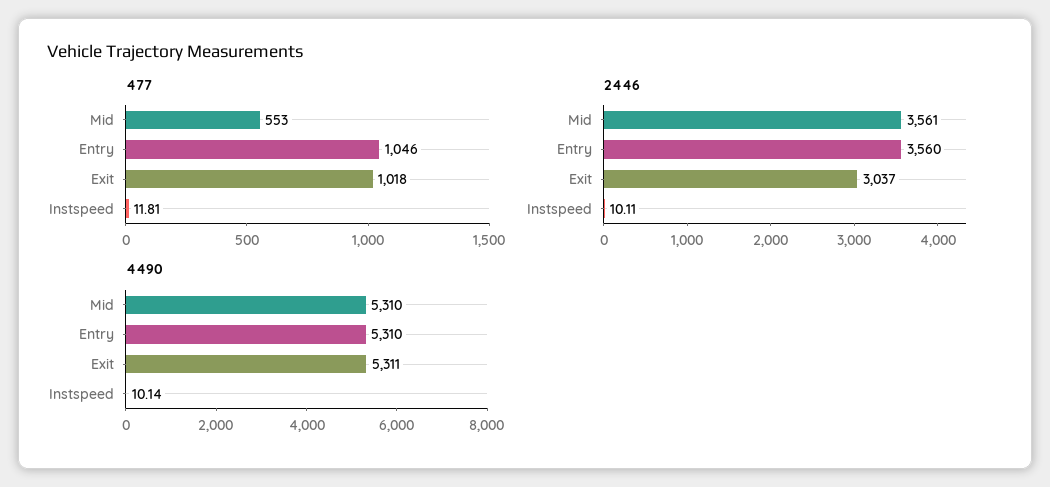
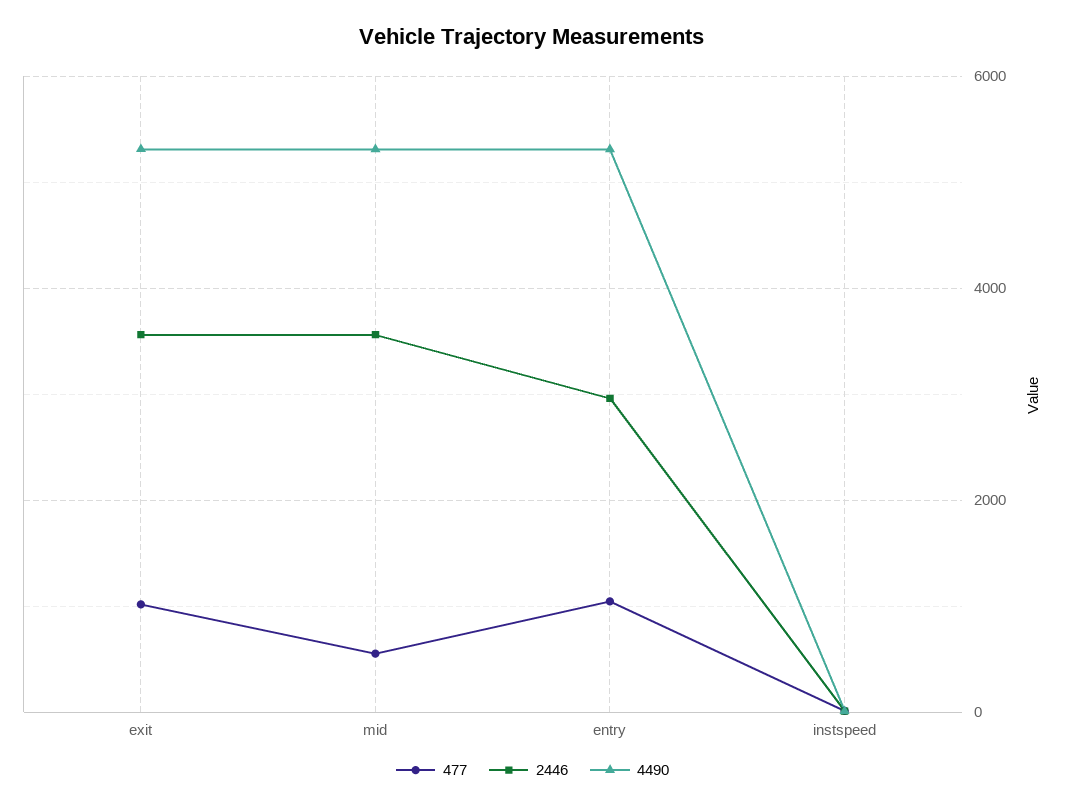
  {
    "477": {
      "Mid": 553,
      "Entry": 1046,
      "Exit": 1018,
      "Instspeed": 11.81
    },
    "2446": {
      "Mid": 3561,
-     "Entry": 3560,
+     "Entry": 3000,
-     "Exit": 3037,
+     "Exit": 3600,
      "Instspeed": 10.11
    },
    "4490": {
      "Mid": 5310,
      "Entry": 5310,
      "Exit": 5311,
      "Instspeed": 10.14
    }
  }

